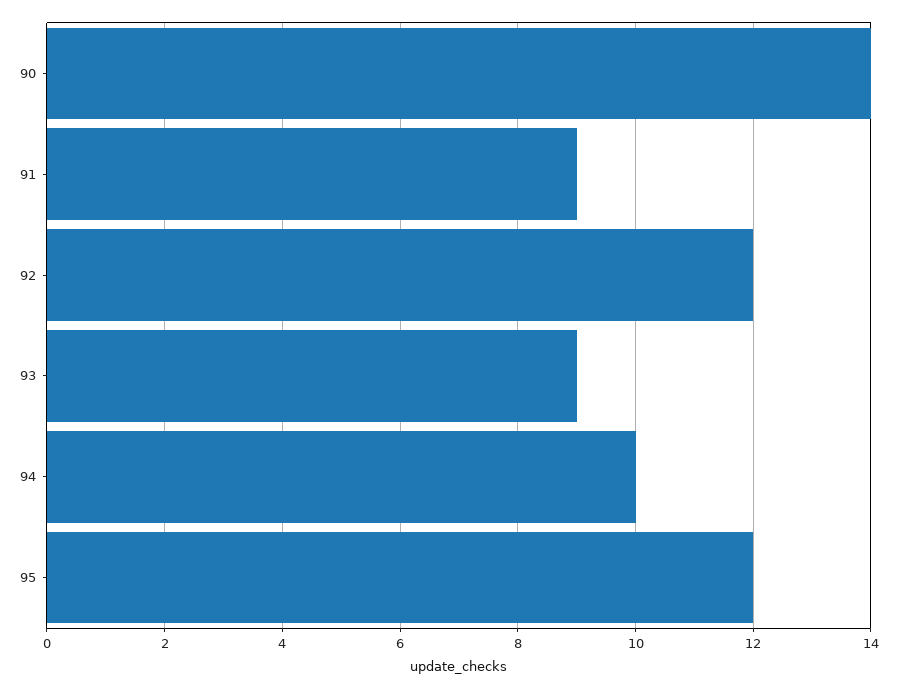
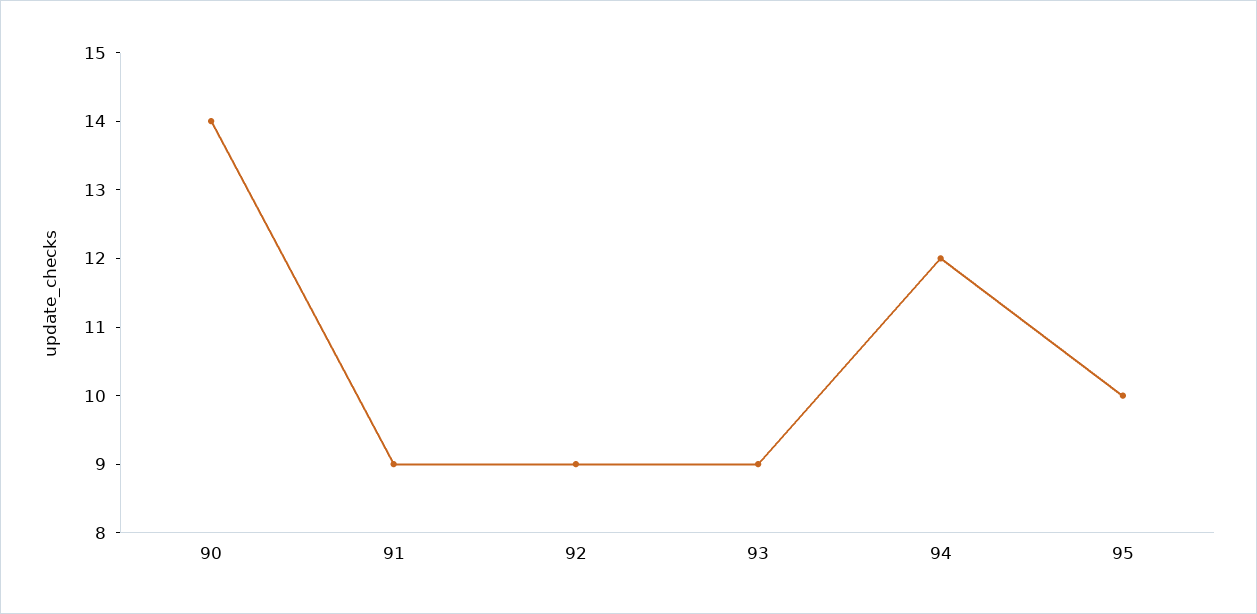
  {
    "90": 14,
    "91": 9,
-   "92": 12,
+   "92": 9,
    "93": 9,
-   "94": 10,
+   "94": 12,
-   "95": 12
+   "95": 10
  }

